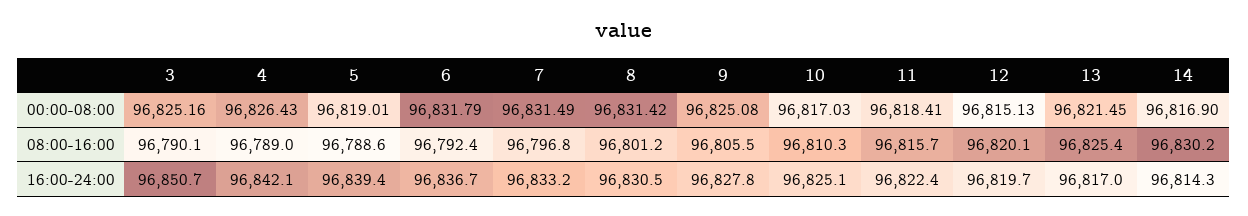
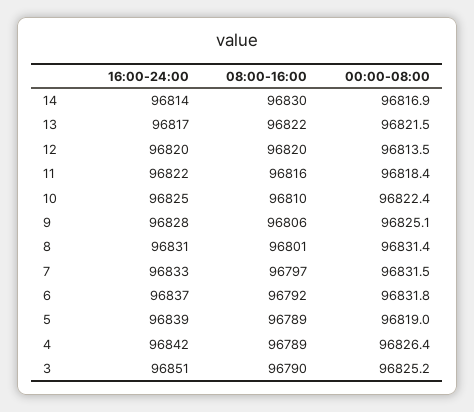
  {
    "3": {
      "00:00-08:00": 96825.16,
      "08:00-16:00": 96790.1,
      "16:00-24:00": 96850.7
    },
    "4": {
      "00:00-08:00": 96826.43,
      "08:00-16:00": 96789,
      "16:00-24:00": 96842.1
    },
    "5": {
      "00:00-08:00": 96819.01,
      "08:00-16:00": 96788.6,
      "16:00-24:00": 96839.4
    },
    "6": {
      "00:00-08:00": 96831.79,
      "08:00-16:00": 96792.4,
      "16:00-24:00": 96836.7
    },
    "7": {
      "00:00-08:00": 96831.49,
      "08:00-16:00": 96796.8,
      "16:00-24:00": 96833.2
    },
    "8": {
      "00:00-08:00": 96831.42,
      "08:00-16:00": 96801.2,
      "16:00-24:00": 96830.5
    },
    "9": {
      "00:00-08:00": 96825.08,
      "08:00-16:00": 96805.5,
      "16:00-24:00": 96827.8
    },
    "10": {
-     "00:00-08:00": 96817.03,
+     "00:00-08:00": 96822.4,
      "08:00-16:00": 96810.3,
      "16:00-24:00": 96825.1
    },
    "11": {
      "00:00-08:00": 96818.41,
      "08:00-16:00": 96815.7,
      "16:00-24:00": 96822.4
    },
    "12": {
-     "00:00-08:00": 96815.13,
+     "00:00-08:00": 96813.5,
      "08:00-16:00": 96820.1,
      "16:00-24:00": 96819.7
    },
    "13": {
      "00:00-08:00": 96821.45,
-     "08:00-16:00": 96825.4,
+     "08:00-16:00": 96822,
      "16:00-24:00": 96817
    },
    "14": {
      "00:00-08:00": 96816.9,
      "08:00-16:00": 96830.2,
      "16:00-24:00": 96814.3
    }
  }

